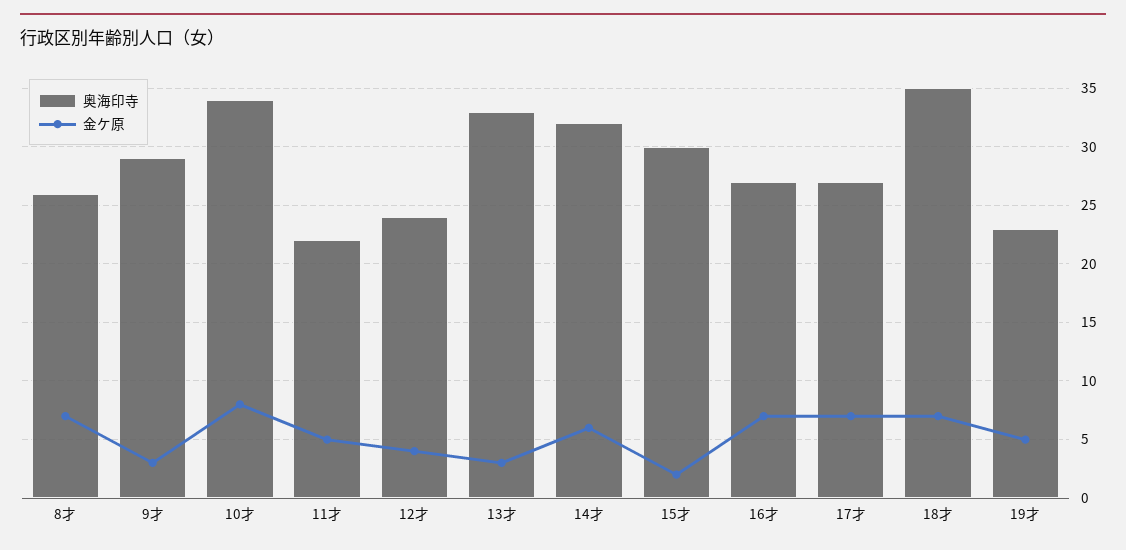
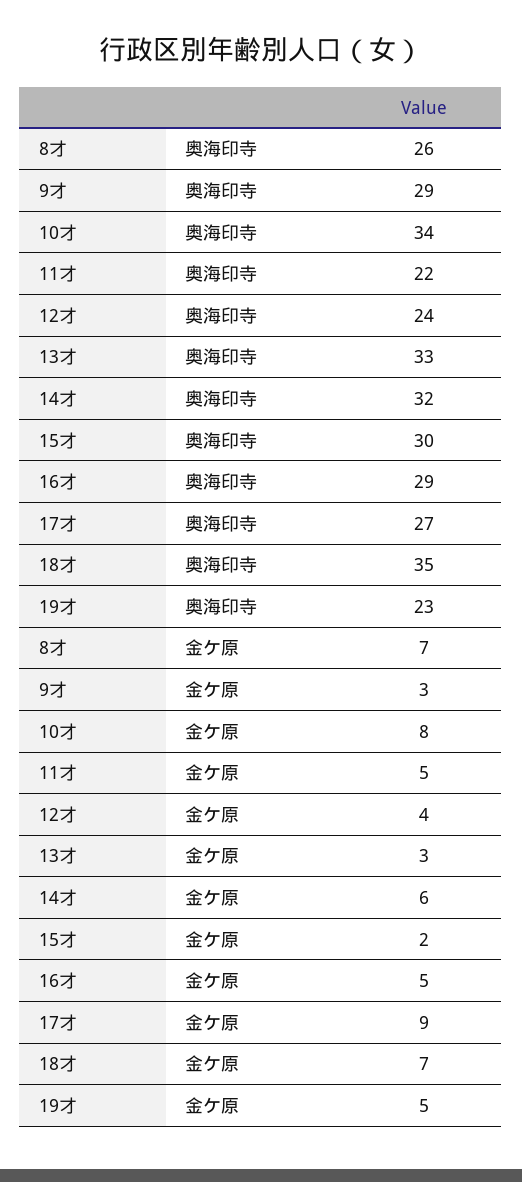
  {
    "奥海印寺": {
      "8才": 26,
      "9才": 29,
      "10才": 34,
      "11才": 22,
      "12才": 24,
      "13才": 33,
      "14才": 32,
      "15才": 30,
-     "16才": 27,
+     "16才": 29,
      "17才": 27,
      "18才": 35,
      "19才": 23
    },
    "金ケ原": {
      "8才": 7,
      "9才": 3,
      "10才": 8,
      "11才": 5,
      "12才": 4,
      "13才": 3,
      "14才": 6,
      "15才": 2,
-     "16才": 7,
+     "16才": 5,
-     "17才": 7,
+     "17才": 9,
      "18才": 7,
      "19才": 5
    }
  }

